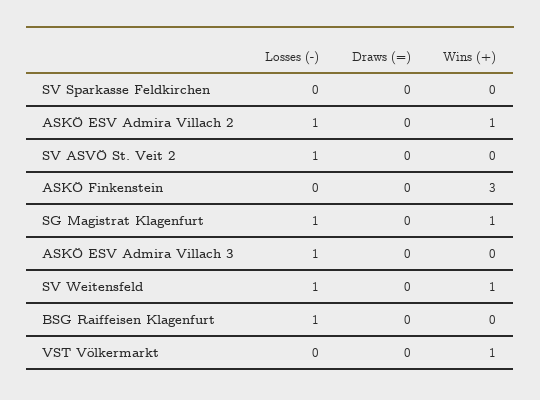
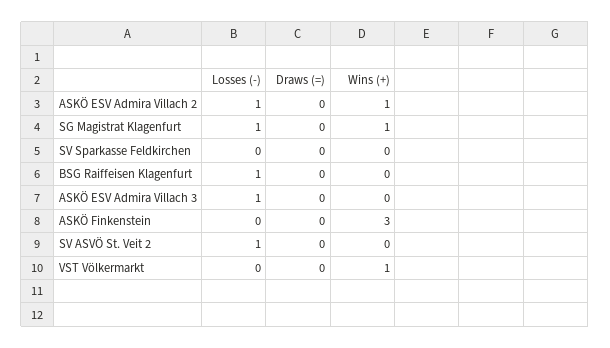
  {
    "Losses (-)": {
      "SV Sparkasse Feldkirchen": 0,
      "ASKÖ ESV Admira Villach 2": 1,
      "SV ASVÖ St. Veit 2": 1,
      "ASKÖ Finkenstein": 0,
      "SG Magistrat Klagenfurt": 1,
      "ASKÖ ESV Admira Villach 3": 1,
-     "SV Weitensfeld": 1,
      "BSG Raiffeisen Klagenfurt": 1,
      "VST Völkermarkt": 0
    },
    "Draws (=)": {
      "SV Sparkasse Feldkirchen": 0,
      "ASKÖ ESV Admira Villach 2": 0,
      "SV ASVÖ St. Veit 2": 0,
      "ASKÖ Finkenstein": 0,
      "SG Magistrat Klagenfurt": 0,
      "ASKÖ ESV Admira Villach 3": 0,
-     "SV Weitensfeld": 0,
      "BSG Raiffeisen Klagenfurt": 0,
      "VST Völkermarkt": 0
    },
    "Wins (+)": {
      "SV Sparkasse Feldkirchen": 0,
      "ASKÖ ESV Admira Villach 2": 1,
      "SV ASVÖ St. Veit 2": 0,
      "ASKÖ Finkenstein": 3,
      "SG Magistrat Klagenfurt": 1,
      "ASKÖ ESV Admira Villach 3": 0,
-     "SV Weitensfeld": 1,
      "BSG Raiffeisen Klagenfurt": 0,
      "VST Völkermarkt": 1
    }
  }

